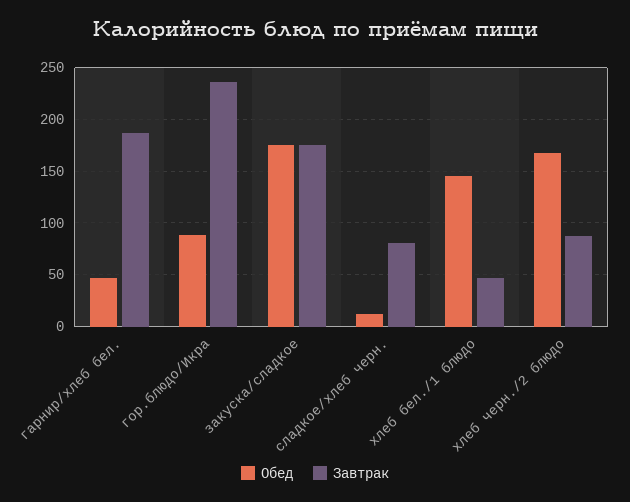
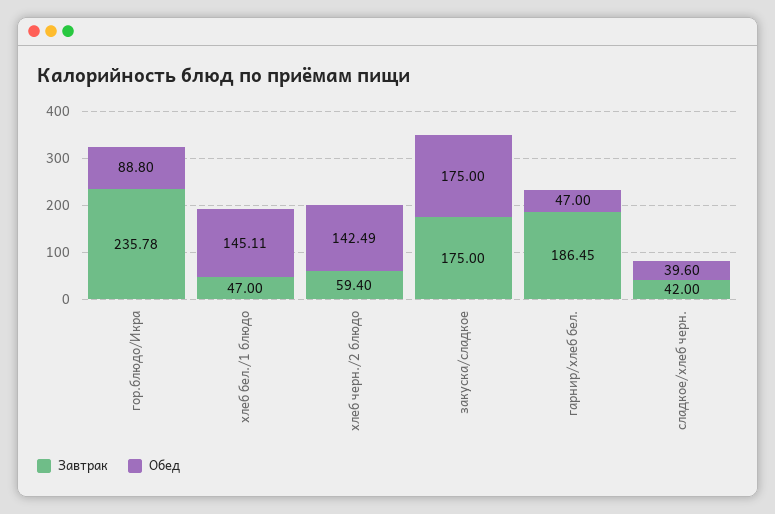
  {
    "Обед": {
      "гарнир/хлеб бел.": 47,
      "гор.блюдо/Икра": 88.8,
      "закуска/сладкое": 175,
-     "сладкое/хлеб черн.": 10,
+     "сладкое/хлеб черн.": 39.6,
      "хлеб бел./1 блюдо": 145.11,
-     "хлеб черн./2 блюдо": 170
+     "хлеб черн./2 блюдо": 142.49
    },
    "Завтрак": {
      "гарнир/хлеб бел.": 186.45,
      "гор.блюдо/Икра": 235.78,
      "закуска/сладкое": 175,
-     "сладкое/хлеб черн.": 80,
+     "сладкое/хлеб черн.": 42,
      "хлеб бел./1 блюдо": 47,
-     "хлеб черн./2 блюдо": 90
+     "хлеб черн./2 блюдо": 59.4
    }
  }

